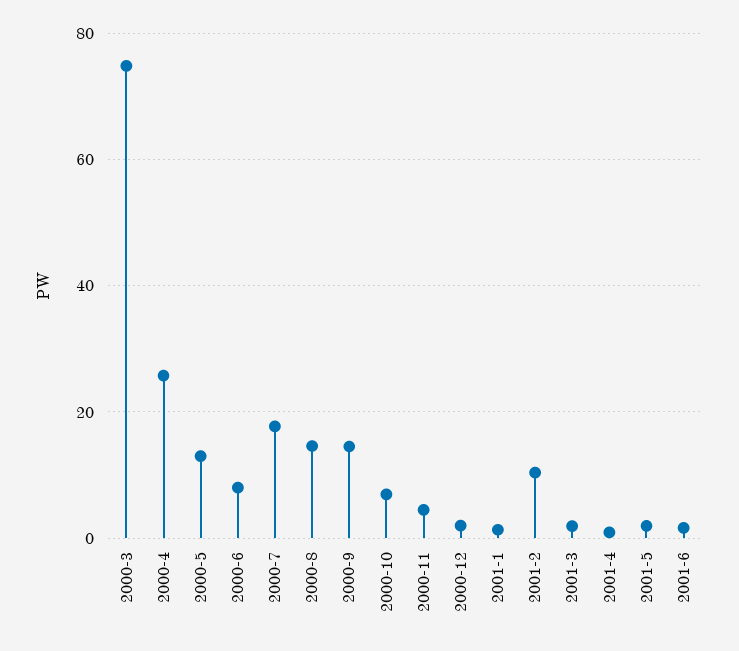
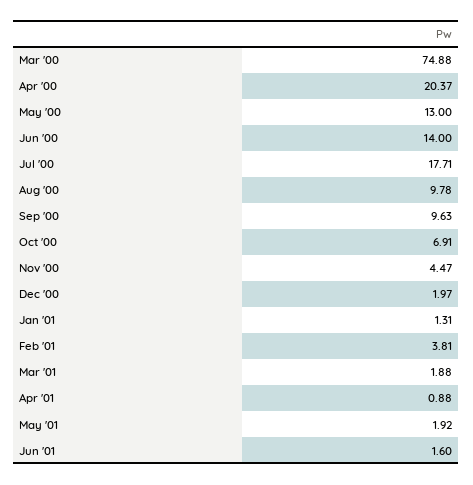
  {
    "2000-3": 74.88,
-   "2000-4": 26,
+   "2000-4": 20.37,
    "2000-5": 13,
-   "2000-6": 8,
+   "2000-6": 14,
    "2000-7": 17.71,
-   "2000-8": 14,
+   "2000-8": 9.78,
-   "2000-9": 14,
+   "2000-9": 9.63,
    "2000-10": 6.91,
    "2000-11": 4.47,
    "2000-12": 1.97,
    "2001-1": 1.31,
-   "2001-2": 10,
+   "2001-2": 3.81,
    "2001-3": 1.88,
    "2001-4": 0.88,
    "2001-5": 1.92,
    "2001-6": 1.6
  }

